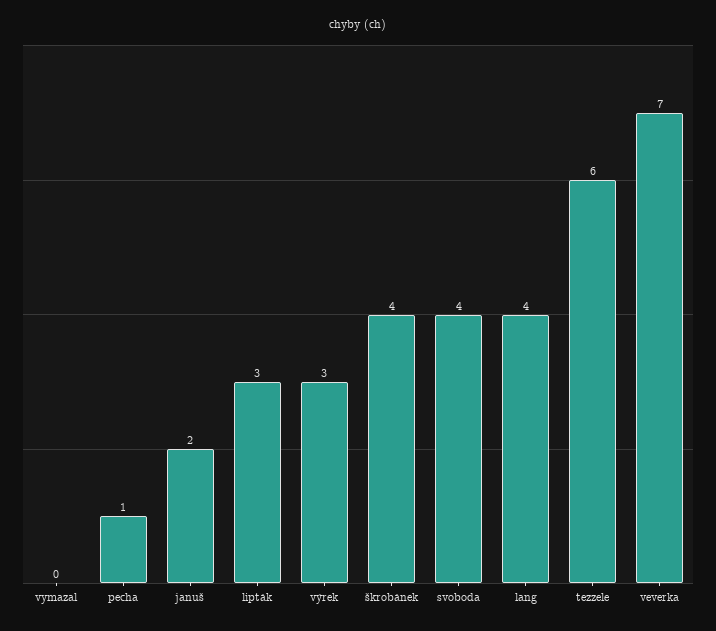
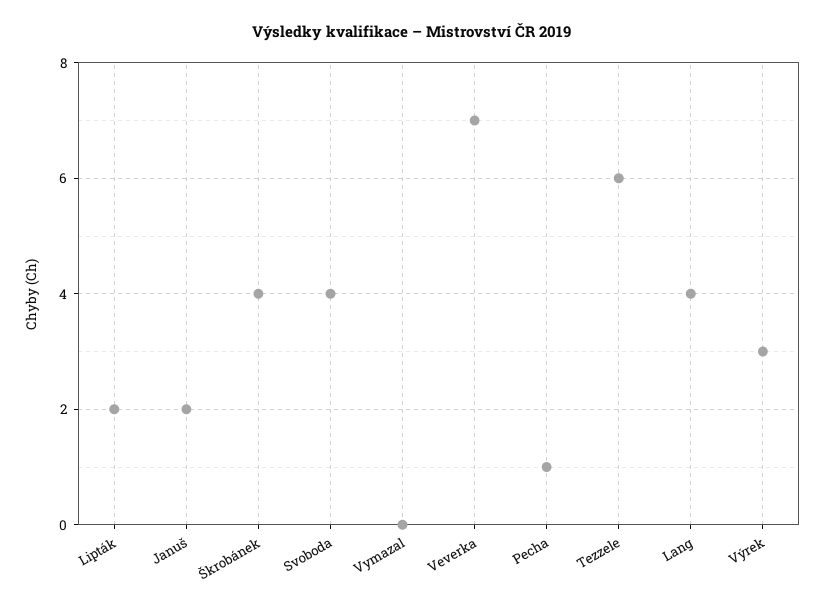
  {
    "vymazal": 0,
    "pecha": 1,
    "januš": 2,
-   "lipták": 3,
+   "lipták": 2,
    "výrek": 3,
    "škrobánek": 4,
    "svoboda": 4,
    "lang": 4,
    "tezzele": 6,
    "veverka": 7
  }

